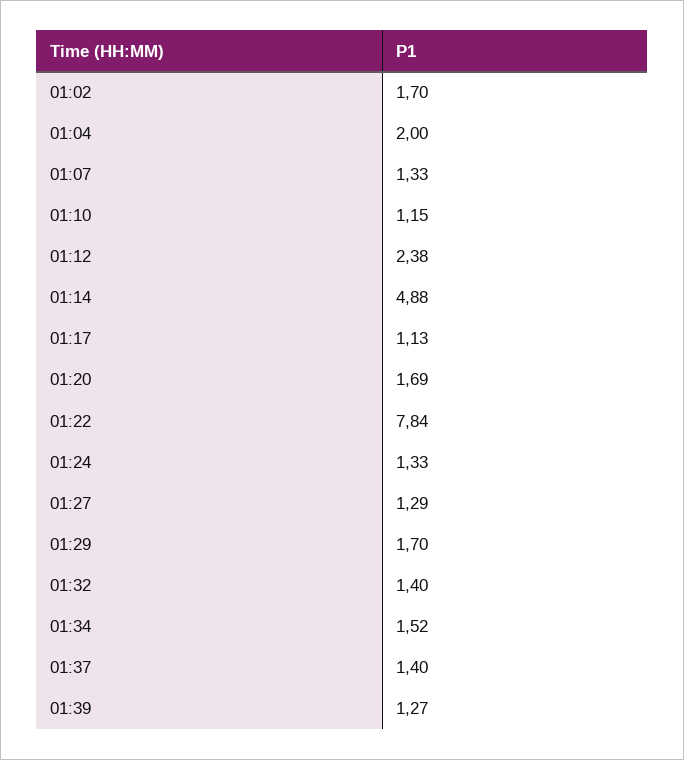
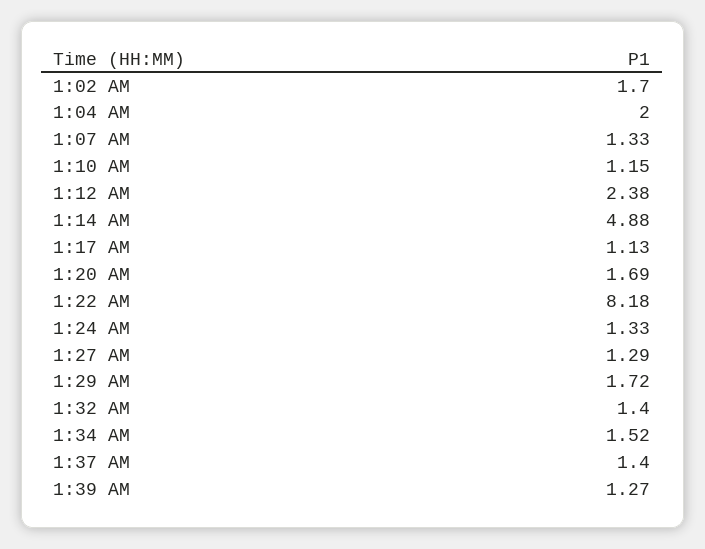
  {
    "01:02": 1.7,
    "01:04": 2,
    "01:07": 1.33,
    "01:10": 1.15,
    "01:12": 2.38,
    "01:14": 4.88,
    "01:17": 1.13,
    "01:20": 1.69,
-   "01:22": 7.84,
+   "01:22": 8.18,
    "01:24": 1.33,
    "01:27": 1.29,
-   "01:29": 1.7,
+   "01:29": 1.72,
    "01:32": 1.4,
    "01:34": 1.52,
    "01:37": 1.4,
    "01:39": 1.27
  }

